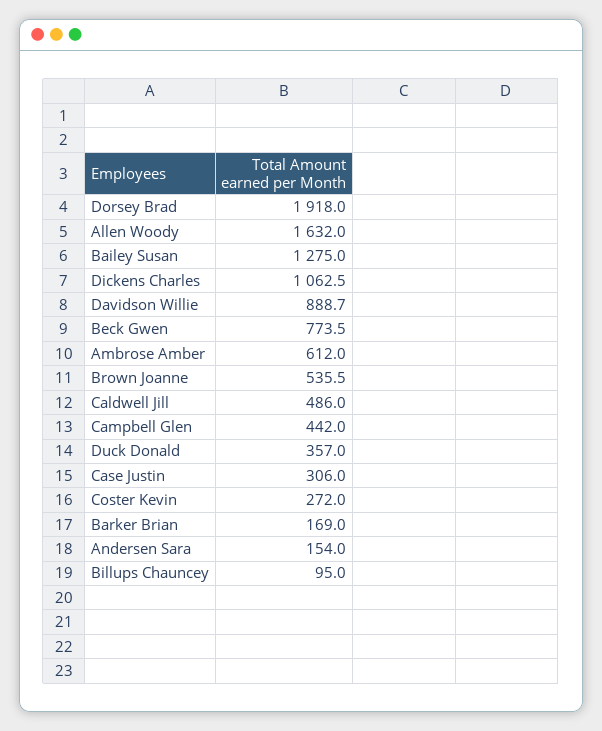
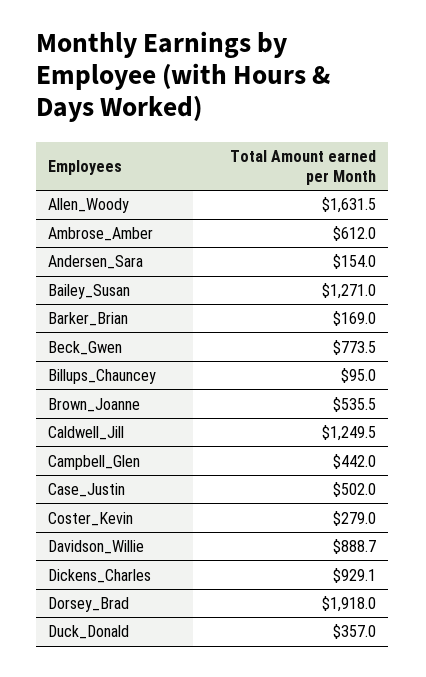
  {
    "Dorsey Brad": 1918,
-   "Allen Woody": 1632,
+   "Allen Woody": 1631.5,
-   "Bailey Susan": 1275,
+   "Bailey Susan": 1271,
-   "Dickens Charles": 1062.5,
+   "Dickens Charles": 929.1,
    "Davidson Willie": 888.7,
    "Beck Gwen": 773.5,
    "Ambrose Amber": 612,
    "Brown Joanne": 535.5,
-   "Caldwell Jill": 486,
+   "Caldwell Jill": 1249.5,
    "Campbell Glen": 442,
    "Duck Donald": 357,
-   "Case Justin": 306,
+   "Case Justin": 502,
-   "Coster Kevin": 272,
+   "Coster Kevin": 279,
    "Barker Brian": 169,
    "Andersen Sara": 154,
    "Billups Chauncey": 95
  }

